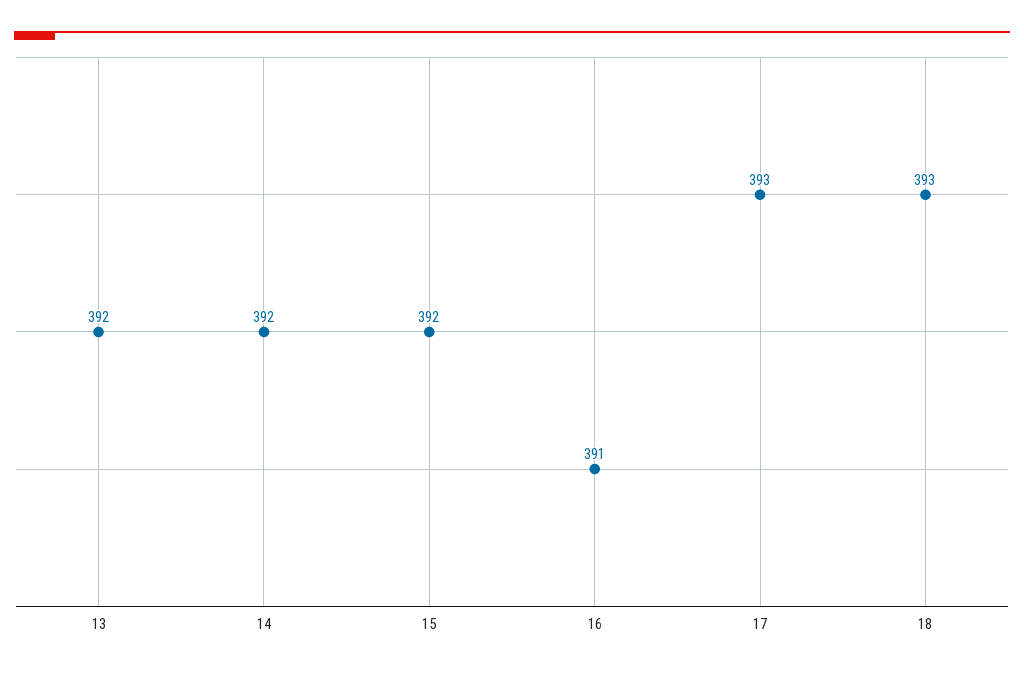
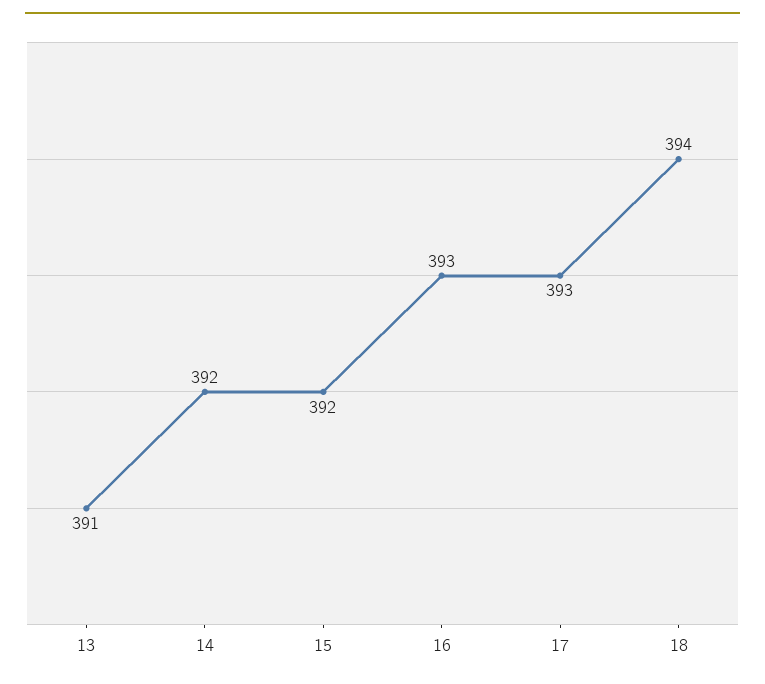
  {
-   "13": 392,
+   "13": 391,
    "14": 392,
    "15": 392,
-   "16": 391,
+   "16": 393,
    "17": 393,
-   "18": 393
+   "18": 394
  }

